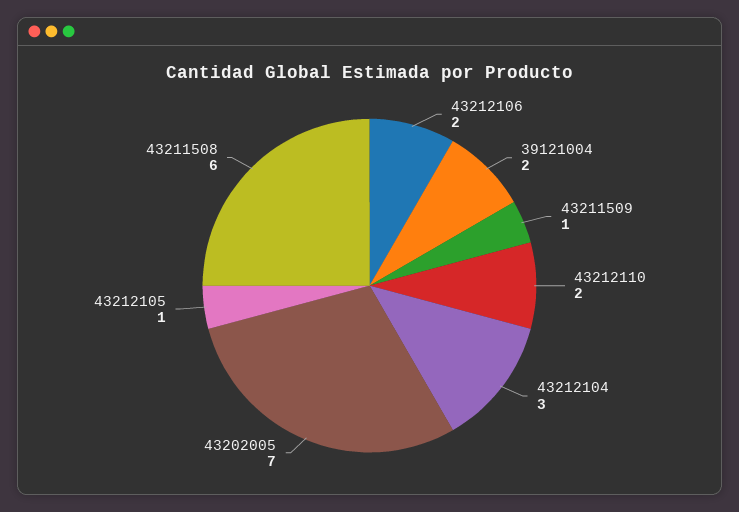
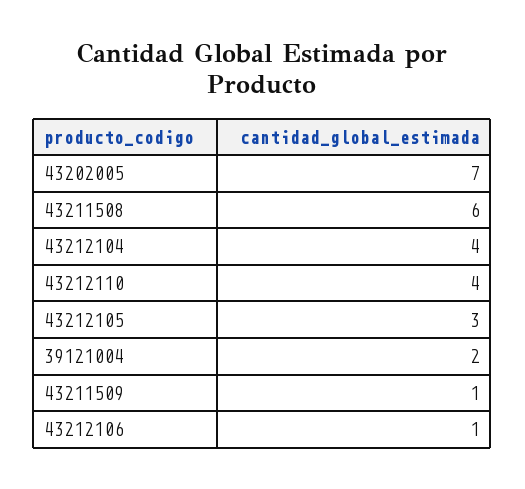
  {
-   "43212106": 2,
+   "43212106": 1,
    "39121004": 2,
    "43211509": 1,
-   "43212110": 2,
+   "43212110": 4,
-   "43212104": 3,
+   "43212104": 4,
    "43202005": 7,
-   "43212105": 1,
+   "43212105": 3,
    "43211508": 6
  }

